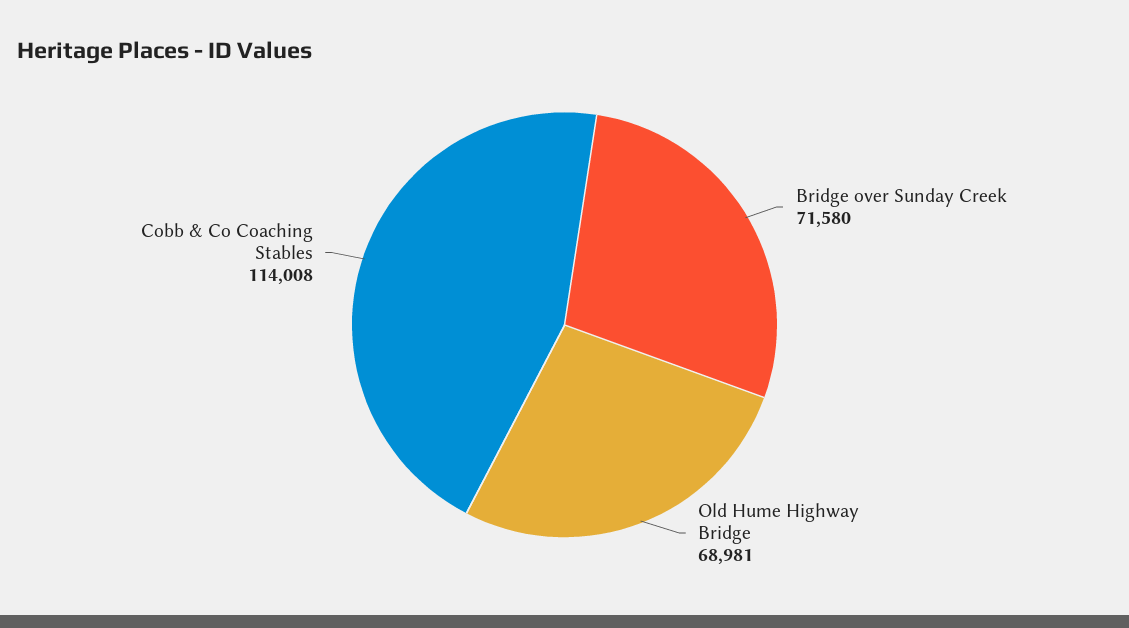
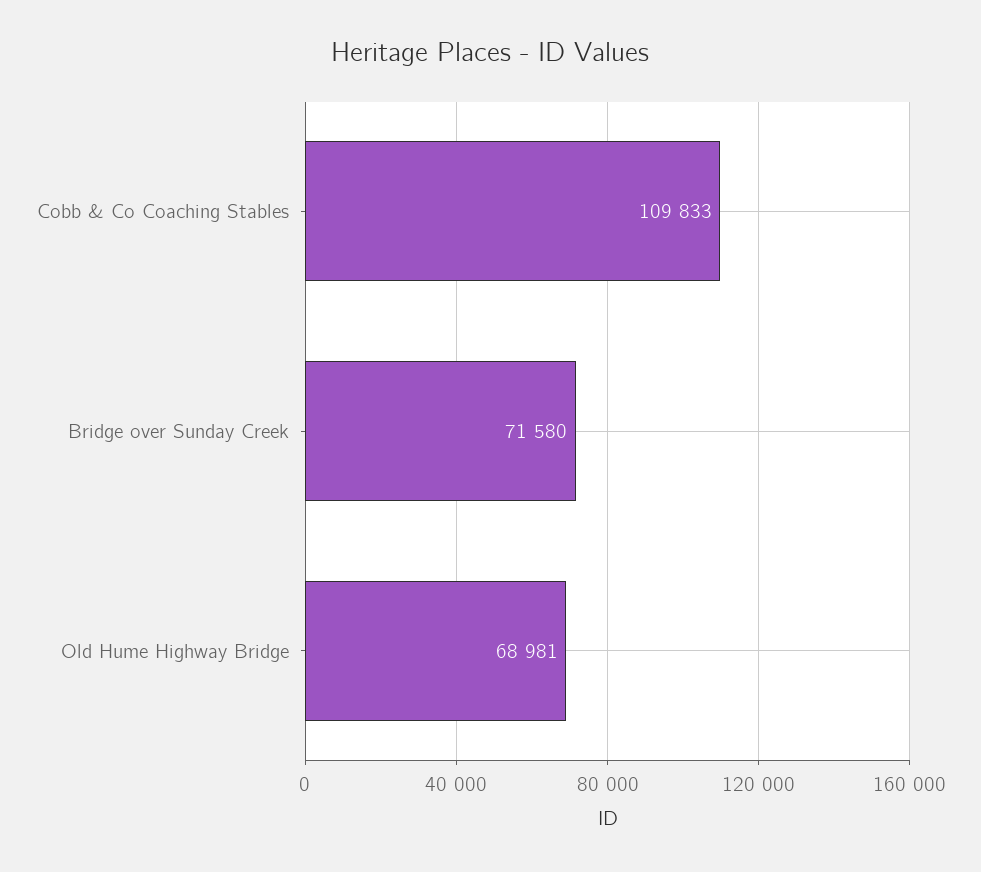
  {
    "Bridge over Sunday Creek": 71580,
    "Old Hume Highway Bridge": 68981,
-   "Cobb & Co Coaching Stables": 114008
+   "Cobb & Co Coaching Stables": 109833
  }

